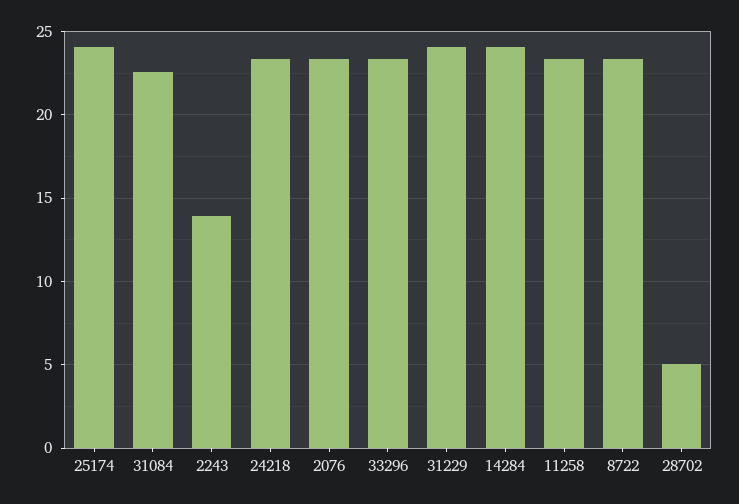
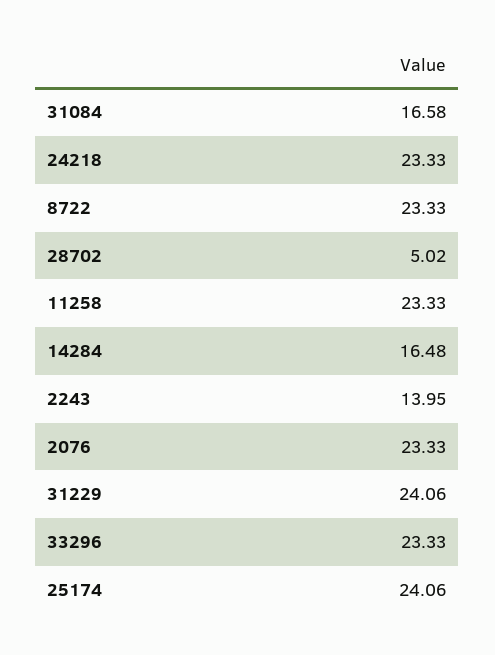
  {
    "25174": 24.06,
-   "31084": 22.5,
+   "31084": 16.58,
    "2243": 13.95,
    "24218": 23.33,
    "2076": 23.33,
    "33296": 23.33,
    "31229": 24.06,
-   "14284": 24,
+   "14284": 16.48,
    "11258": 23.33,
    "8722": 23.33,
    "28702": 5.02
  }

